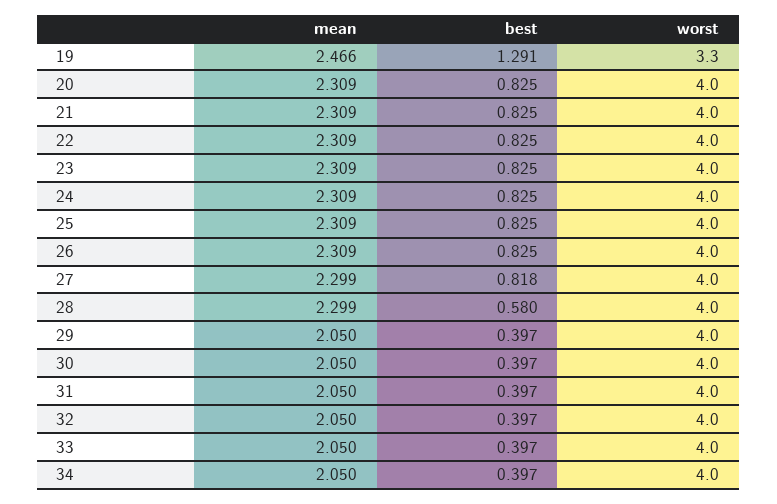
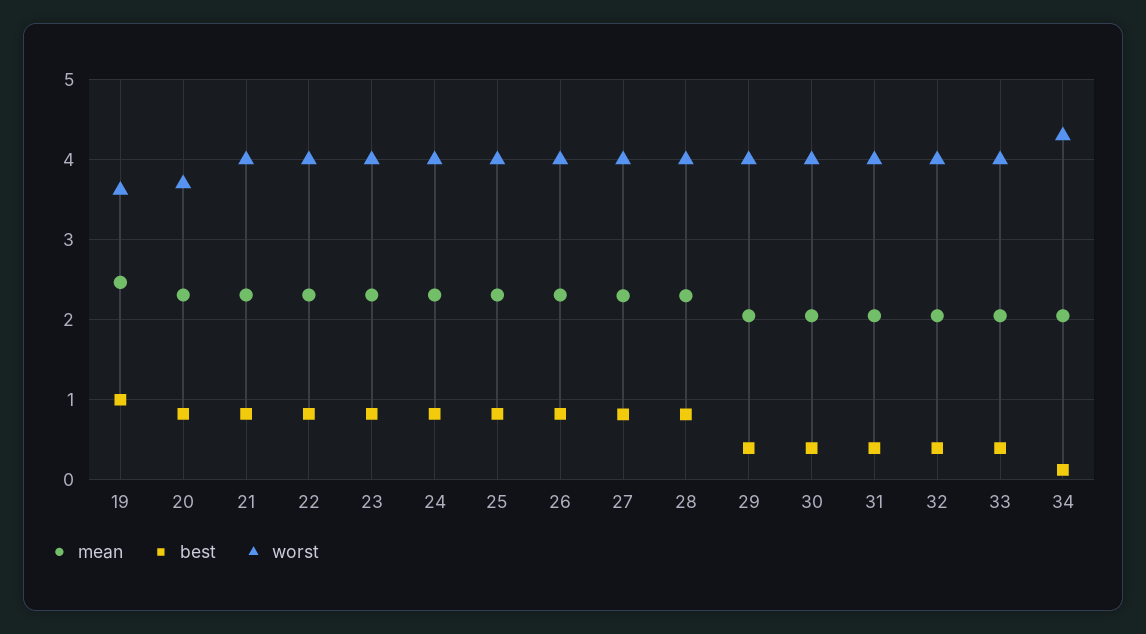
  {
    "mean": {
      "19": 2.466,
      "20": 2.309,
      "21": 2.309,
      "22": 2.309,
      "23": 2.309,
      "24": 2.309,
      "25": 2.309,
      "26": 2.309,
      "27": 2.299,
      "28": 2.299,
      "29": 2.05,
      "30": 2.05,
      "31": 2.05,
      "32": 2.05,
      "33": 2.05,
      "34": 2.05
    },
    "best": {
-     "19": 1.291,
+     "19": 1,
      "20": 0.825,
      "21": 0.825,
      "22": 0.825,
      "23": 0.825,
      "24": 0.825,
      "25": 0.825,
      "26": 0.825,
      "27": 0.818,
-     "28": 0.58,
+     "28": 0.8,
      "29": 0.397,
      "30": 0.397,
      "31": 0.397,
      "32": 0.397,
      "33": 0.397,
-     "34": 0.397
+     "34": 0.1
    },
    "worst": {
-     "19": 3.3,
+     "19": 3.6,
-     "20": 4,
+     "20": 3.7,
      "21": 4,
      "22": 4,
      "23": 4,
      "24": 4,
      "25": 4,
      "26": 4,
      "27": 4,
      "28": 4,
      "29": 4,
      "30": 4,
      "31": 4,
      "32": 4,
      "33": 4,
-     "34": 4
+     "34": 4.3
    }
  }

